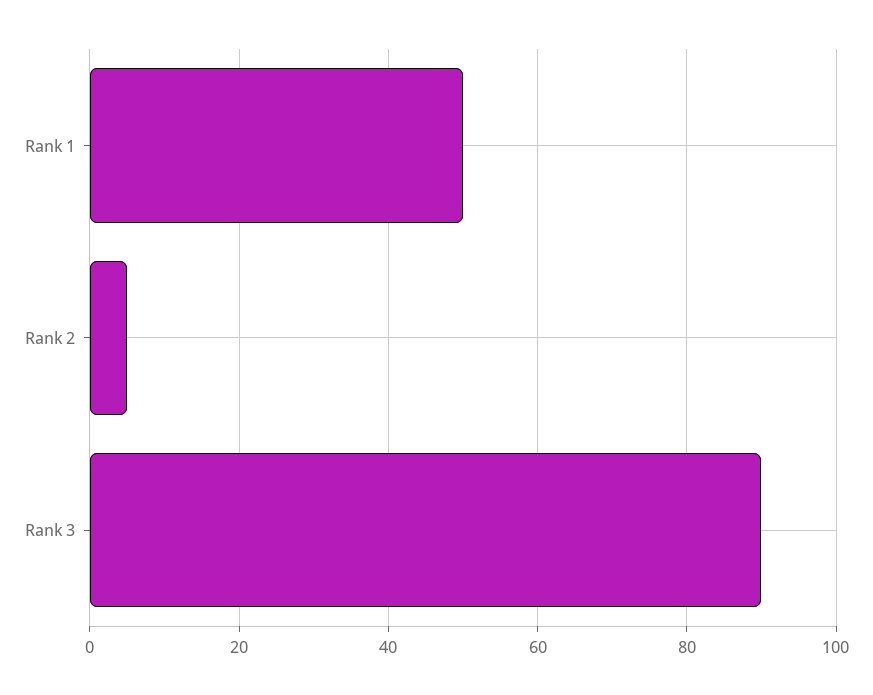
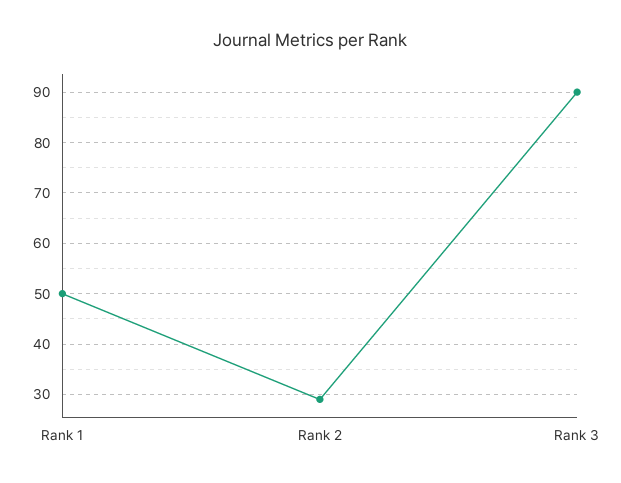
  {
    "Rank 1": 50,
-   "Rank 2": 5,
+   "Rank 2": 30,
    "Rank 3": 90
  }

